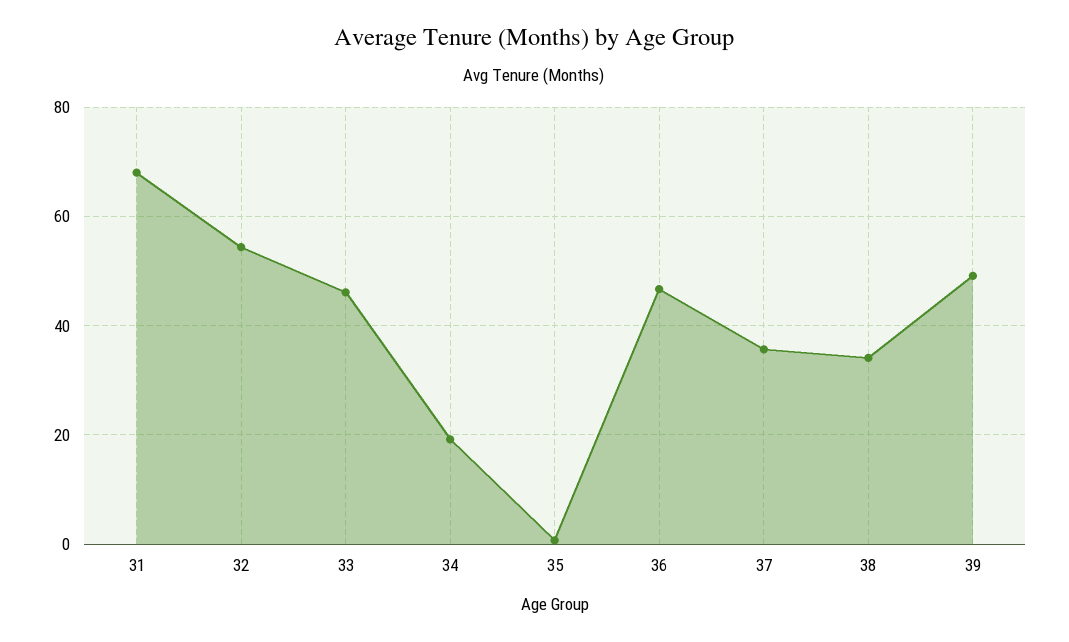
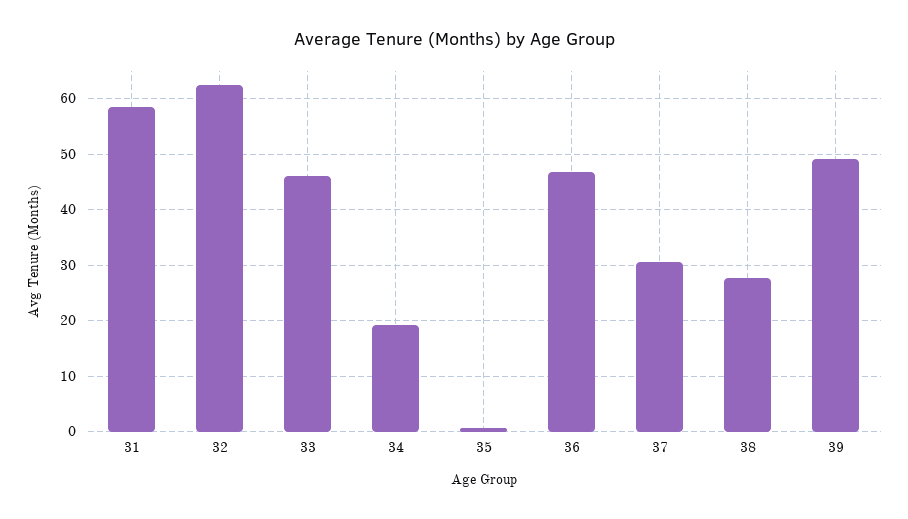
  {
-   "31": 68,
+   "31": 58,
-   "32": 54,
+   "32": 62,
    "33": 46,
    "34": 20,
    "35": 0,
    "36": 46,
-   "37": 36,
+   "37": 30,
-   "38": 34,
+   "38": 28,
    "39": 50
  }

